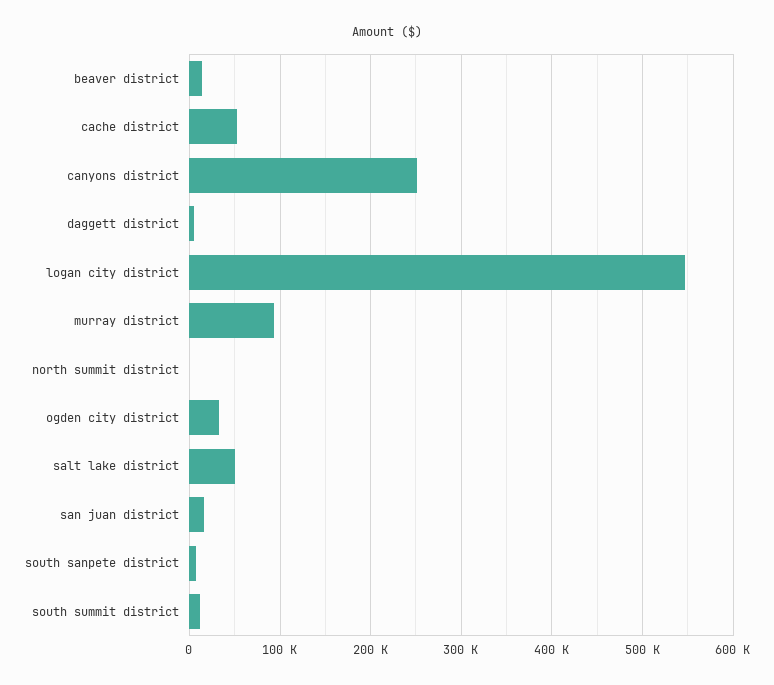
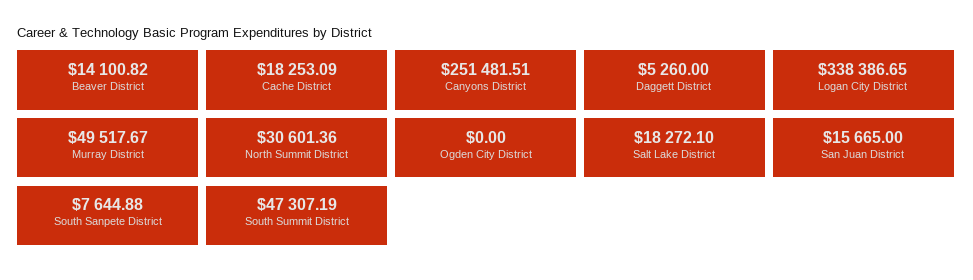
  {
    "beaver district": 14100.82,
-   "cache district": 50000,
+   "cache district": 18253.09,
    "canyons district": 251481.51,
    "daggett district": 5260,
-   "logan city district": 550000,
+   "logan city district": 338386.65,
-   "murray district": 90000,
+   "murray district": 49517.67,
-   "north summit district": 0,
+   "north summit district": 30601.36,
-   "ogden city district": 30000,
+   "ogden city district": 0,
-   "salt lake district": 50000,
+   "salt lake district": 18272.1,
    "san juan district": 15665,
    "south sanpete district": 7644.88,
-   "south summit district": 10000
+   "south summit district": 47307.19
  }

